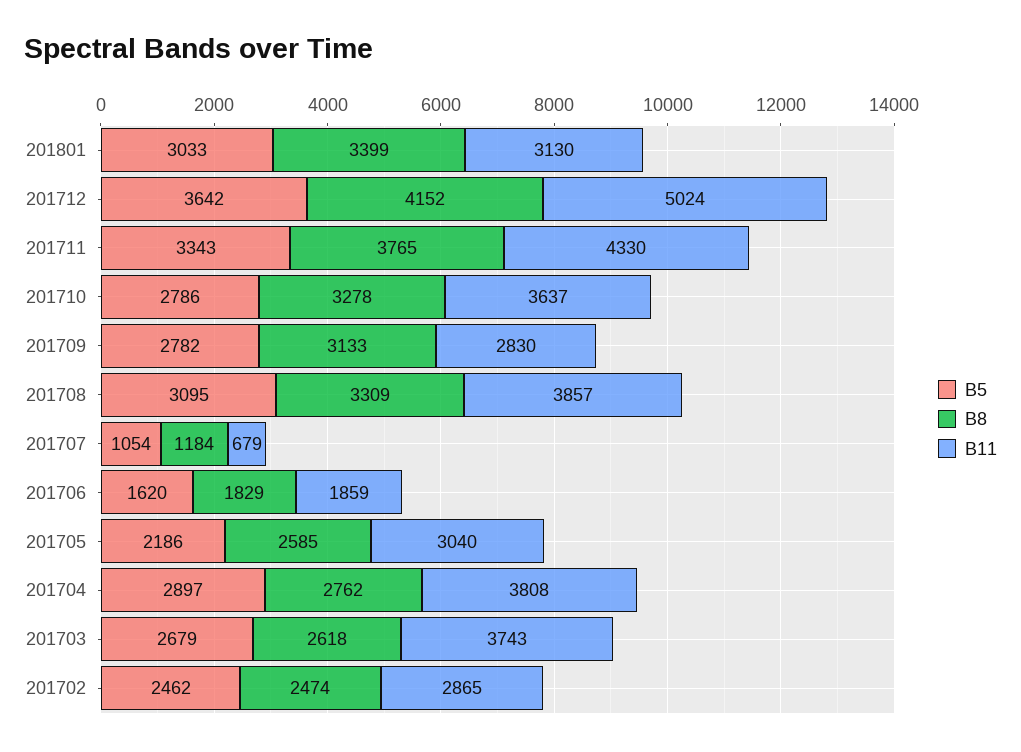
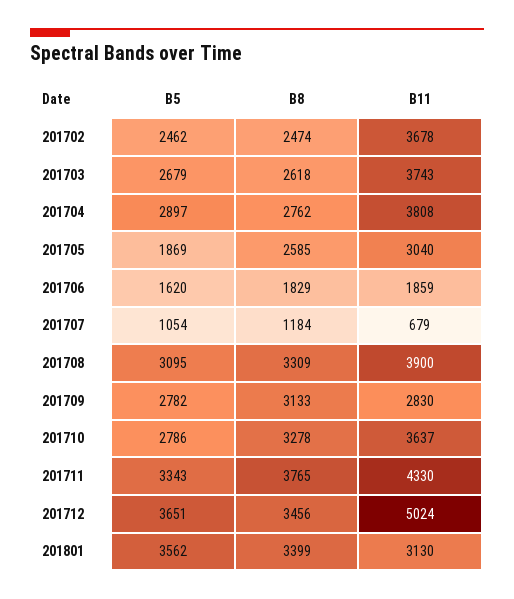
  {
    "B5": {
-     "201801": 3033,
+     "201801": 3562,
-     "201712": 3642,
+     "201712": 3651,
      "201711": 3343,
      "201710": 2786,
      "201709": 2782,
      "201708": 3095,
      "201707": 1054,
      "201706": 1620,
-     "201705": 2186,
+     "201705": 1869,
      "201704": 2897,
      "201703": 2679,
      "201702": 2462
    },
    "B8": {
      "201801": 3399,
-     "201712": 4152,
+     "201712": 3456,
      "201711": 3765,
      "201710": 3278,
      "201709": 3133,
      "201708": 3309,
      "201707": 1184,
      "201706": 1829,
      "201705": 2585,
      "201704": 2762,
      "201703": 2618,
      "201702": 2474
    },
    "B11": {
      "201801": 3130,
      "201712": 5024,
      "201711": 4330,
      "201710": 3637,
      "201709": 2830,
-     "201708": 3857,
+     "201708": 3900,
      "201707": 679,
      "201706": 1859,
      "201705": 3040,
      "201704": 3808,
      "201703": 3743,
-     "201702": 2865
+     "201702": 3678
    }
  }

